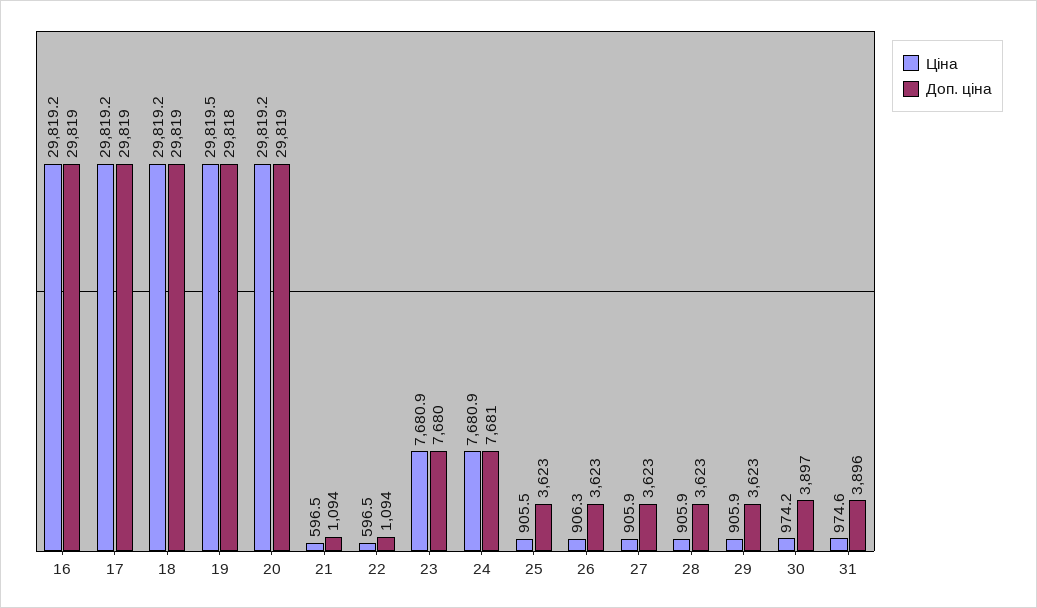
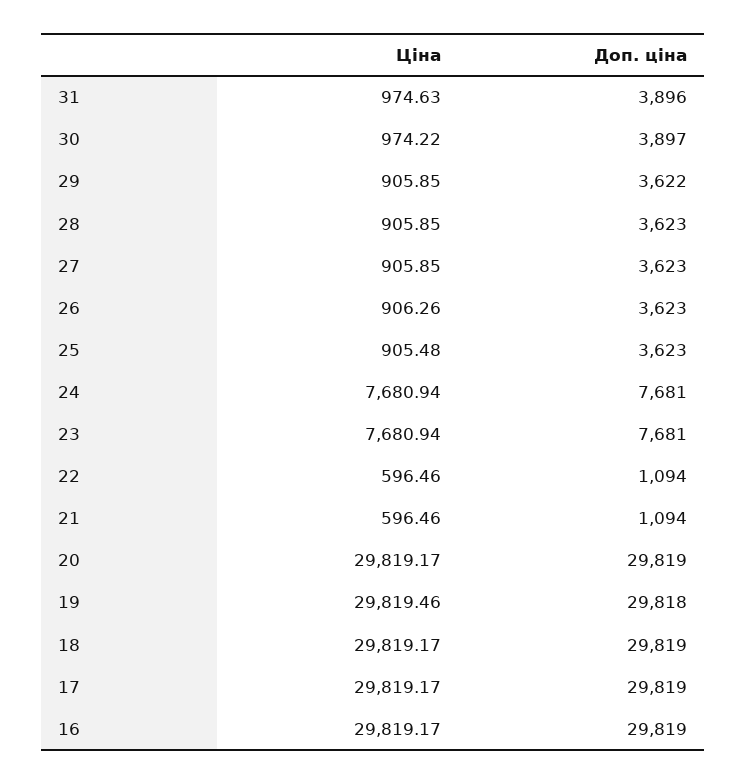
  {
    "Ціна": {
      "16": 29819.17,
      "17": 29819.17,
      "18": 29819.17,
      "19": 29819.46,
      "20": 29819.17,
      "21": 596.46,
      "22": 596.46,
      "23": 7680.94,
      "24": 7680.94,
      "25": 905.48,
      "26": 906.26,
      "27": 905.85,
      "28": 905.85,
      "29": 905.85,
      "30": 974.22,
      "31": 974.63
    },
    "Доп. ціна": {
      "16": 29819,
      "17": 29819,
      "18": 29819,
      "19": 29818,
      "20": 29819,
      "21": 1094,
      "22": 1094,
-     "23": 7680,
+     "23": 7681,
      "24": 7681,
      "25": 3623,
      "26": 3623,
      "27": 3623,
      "28": 3623,
-     "29": 3623,
+     "29": 3622,
      "30": 3897,
      "31": 3896
    }
  }

